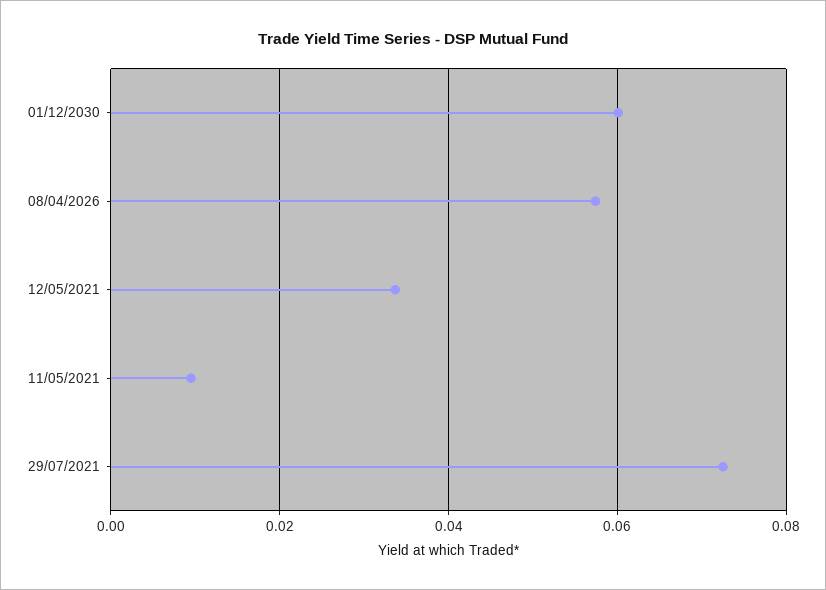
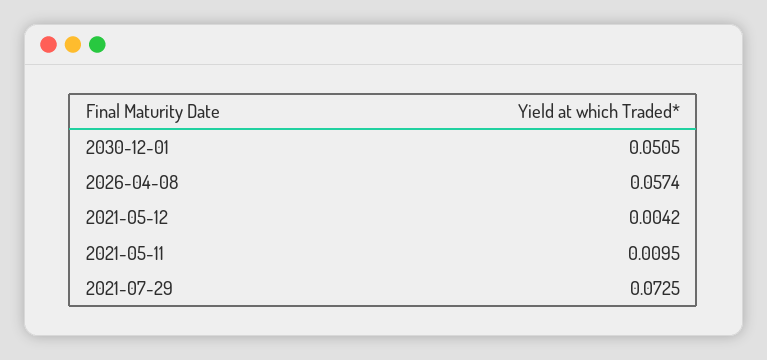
  {
-   "01/12/2030": 0.06,
+   "01/12/2030": 0.0505,
    "08/04/2026": 0.0574,
-   "12/05/2021": 0.034,
+   "12/05/2021": 0.0042,
    "11/05/2021": 0.0095,
    "29/07/2021": 0.0725
  }

